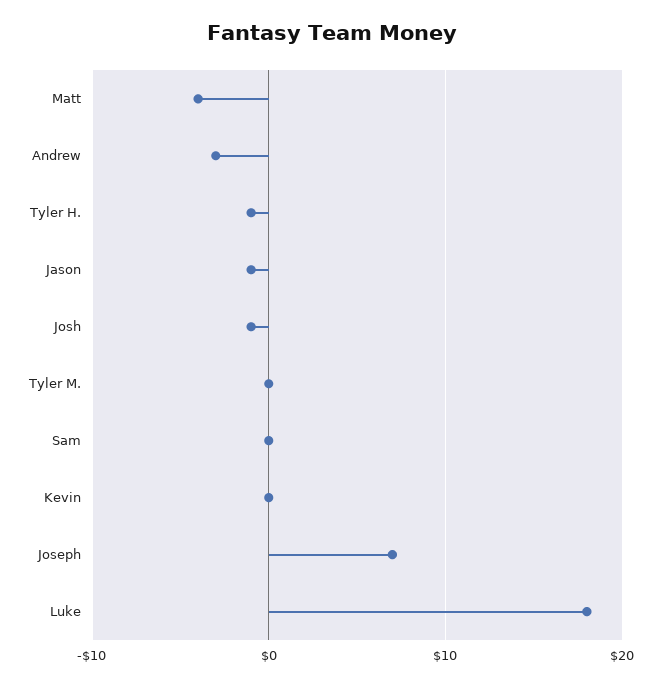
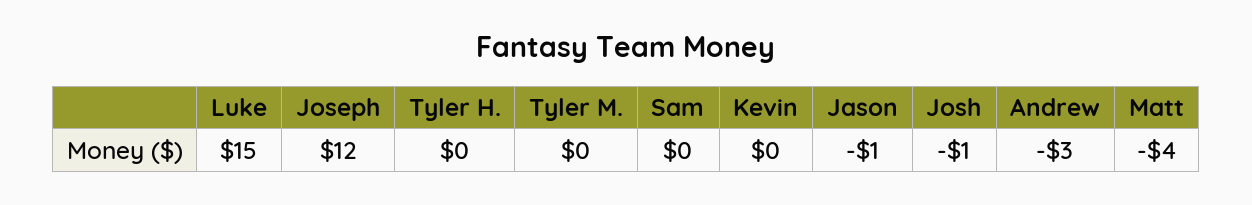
  {
    "Matt": -4,
    "Andrew": -3,
-   "Tyler H.": -1,
+   "Tyler H.": 0,
    "Jason": -1,
    "Josh": -1,
    "Tyler M.": 0,
    "Sam": 0,
    "Kevin": 0,
-   "Joseph": 7,
+   "Joseph": 12,
-   "Luke": 18
+   "Luke": 15
  }

